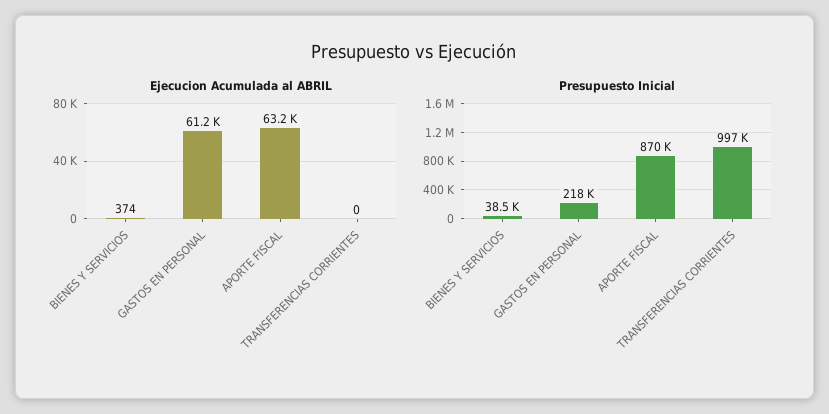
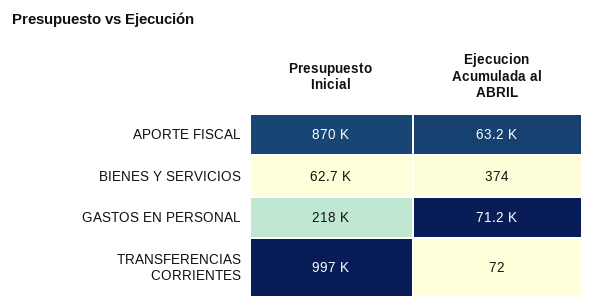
  {
    "Ejecucion Acumulada al ABRIL": {
      "BIENES Y SERVICIOS": 374,
-     "GASTOS EN PERSONAL": 61200,
+     "GASTOS EN PERSONAL": 71200,
      "APORTE FISCAL": 63200,
-     "TRANSFERENCIAS CORRIENTES": 0
+     "TRANSFERENCIAS CORRIENTES": 72
    },
    "Presupuesto Inicial": {
-     "BIENES Y SERVICIOS": 38500,
+     "BIENES Y SERVICIOS": 62700,
      "GASTOS EN PERSONAL": 218000,
      "APORTE FISCAL": 870000,
      "TRANSFERENCIAS CORRIENTES": 997000
    }
  }

